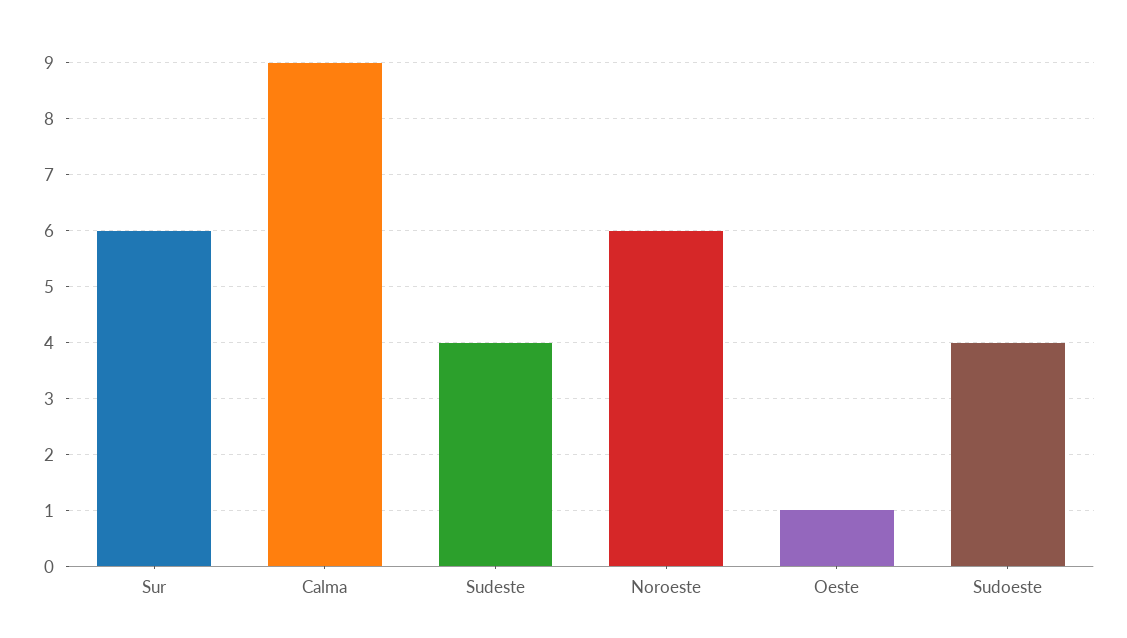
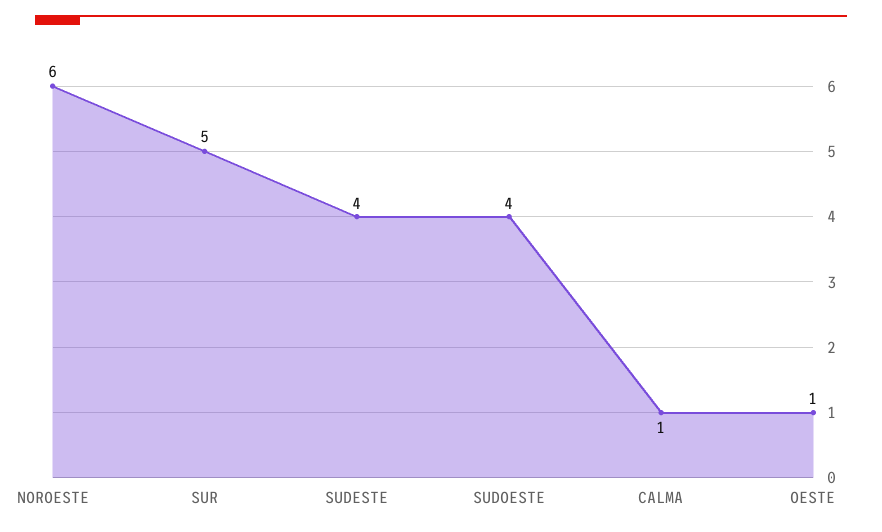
  {
-   "Sur": 6,
+   "Sur": 5,
-   "Calma": 9,
+   "Calma": 1,
    "Sudeste": 4,
    "Noroeste": 6,
    "Oeste": 1,
    "Sudoeste": 4
  }

